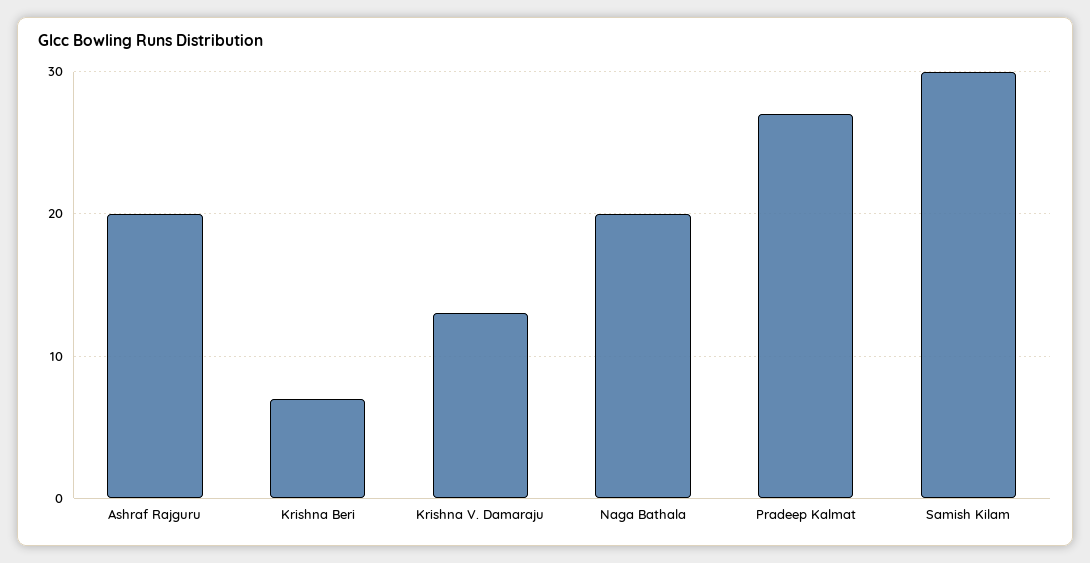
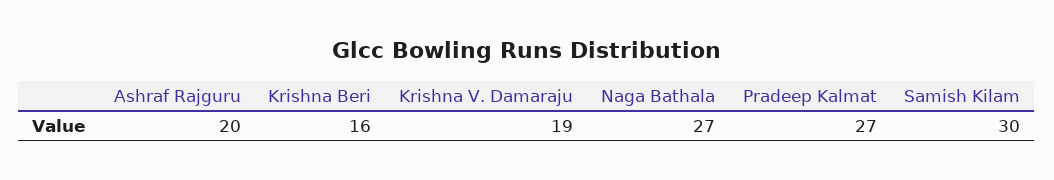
  {
    "Ashraf Rajguru": 20,
-   "Krishna Beri": 7,
+   "Krishna Beri": 16,
-   "Krishna V. Damaraju": 13,
+   "Krishna V. Damaraju": 19,
-   "Naga Bathala": 20,
+   "Naga Bathala": 27,
    "Pradeep Kalmat": 27,
    "Samish Kilam": 30
  }

